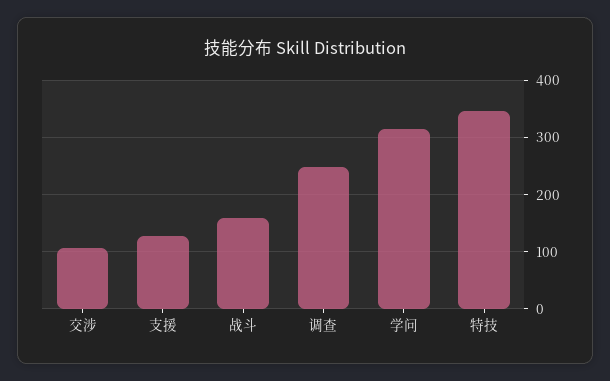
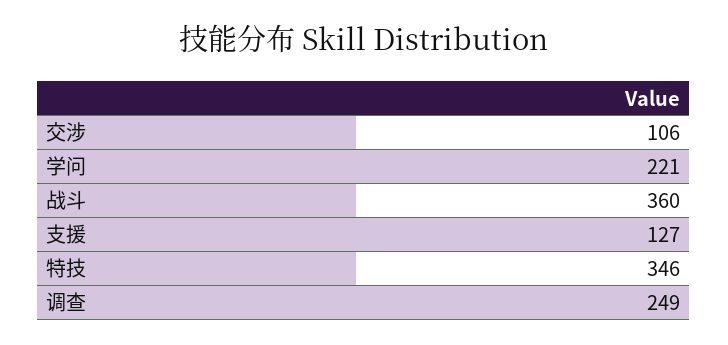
  {
    "交涉": 106,
    "支援": 127,
-   "战斗": 160,
+   "战斗": 360,
    "调查": 249,
-   "学问": 320,
+   "学问": 221,
    "特技": 346
  }

